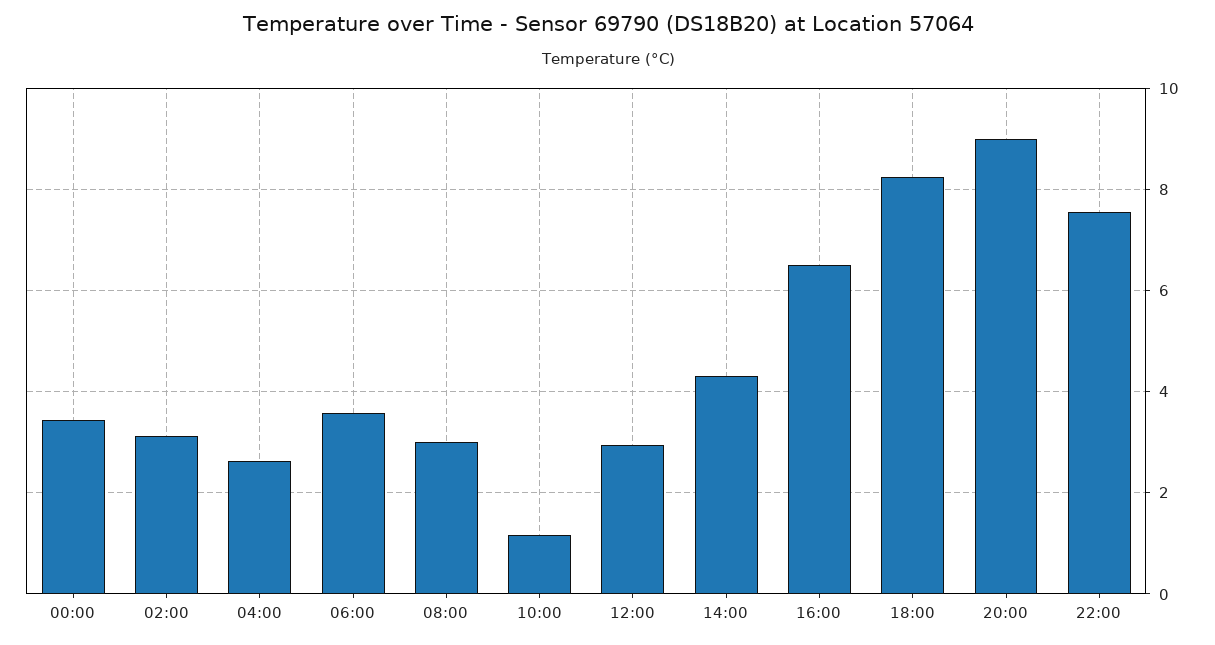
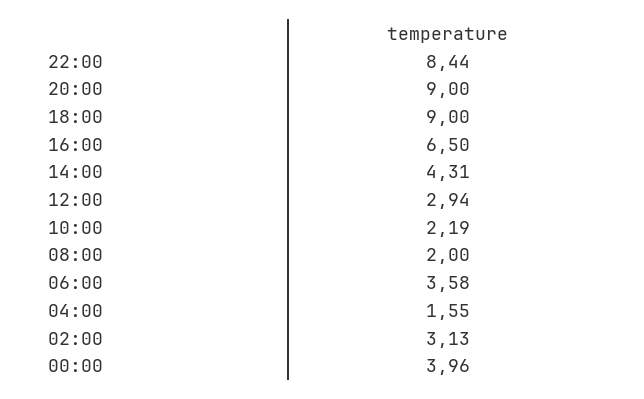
  {
-   "00:00": 3.4,
+   "00:00": 3.96,
    "02:00": 3.13,
-   "04:00": 2.6,
+   "04:00": 1.55,
    "06:00": 3.58,
-   "08:00": 3,
+   "08:00": 2,
-   "10:00": 1.2,
+   "10:00": 2.19,
    "12:00": 2.94,
    "14:00": 4.31,
    "16:00": 6.5,
-   "18:00": 8.2,
+   "18:00": 9,
    "20:00": 9,
-   "22:00": 7.6
+   "22:00": 8.44
  }

